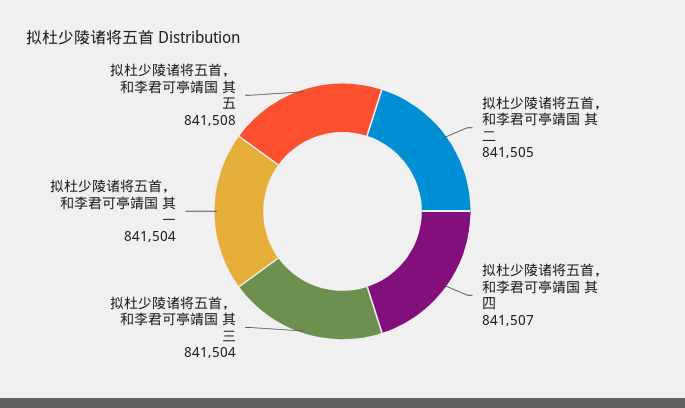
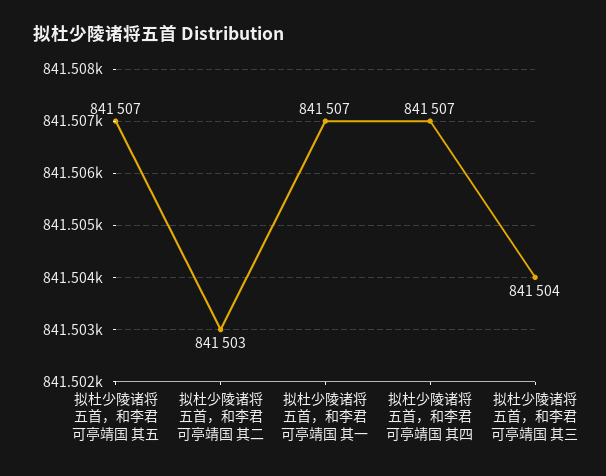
  {
-   "拟杜少陵诸将五首，和李君可亭靖国 其二": 841505,
+   "拟杜少陵诸将五首，和李君可亭靖国 其二": 841503,
    "拟杜少陵诸将五首，和李君可亭靖国 其四": 841507,
    "拟杜少陵诸将五首，和李君可亭靖国 其三": 841504,
-   "拟杜少陵诸将五首，和李君可亭靖国 其一": 841504,
+   "拟杜少陵诸将五首，和李君可亭靖国 其一": 841507,
-   "拟杜少陵诸将五首，和李君可亭靖国 其五": 841508
+   "拟杜少陵诸将五首，和李君可亭靖国 其五": 841507
  }

